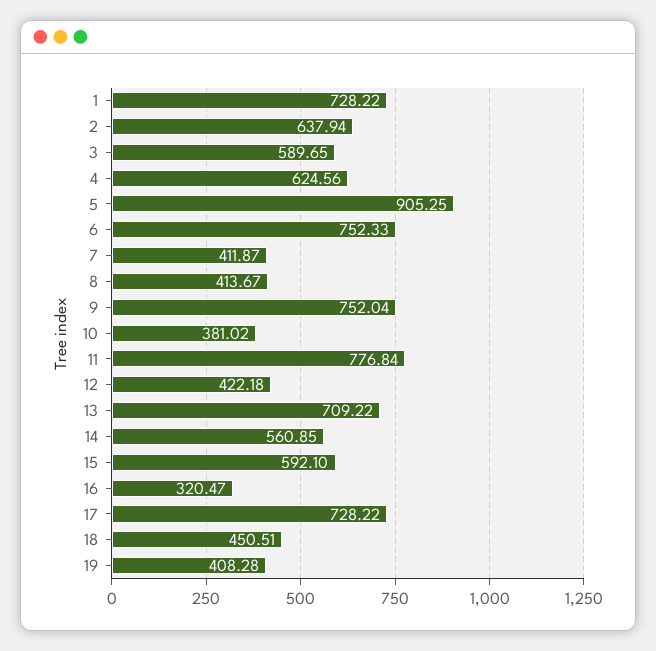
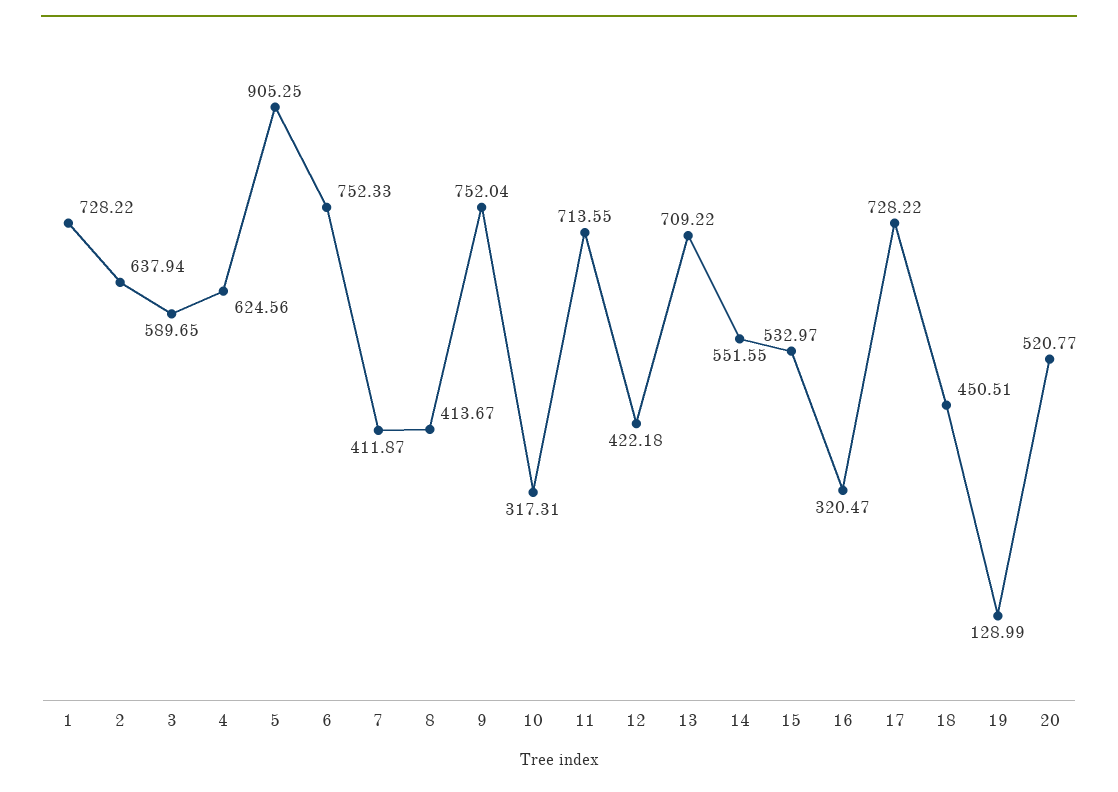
  {
    "1": 728.22,
    "2": 637.94,
    "3": 589.65,
    "4": 624.56,
    "5": 905.25,
    "6": 752.33,
    "7": 411.87,
    "8": 413.67,
    "9": 752.04,
-   "10": 381.02,
+   "10": 317.31,
-   "11": 776.84,
+   "11": 713.55,
    "12": 422.18,
    "13": 709.22,
-   "14": 560.85,
+   "14": 551.55,
-   "15": 592.1,
+   "15": 532.97,
    "16": 320.47,
    "17": 728.22,
    "18": 450.51,
-   "19": 408.28
+   "19": 128.99,
+   "20": 520.77
  }

